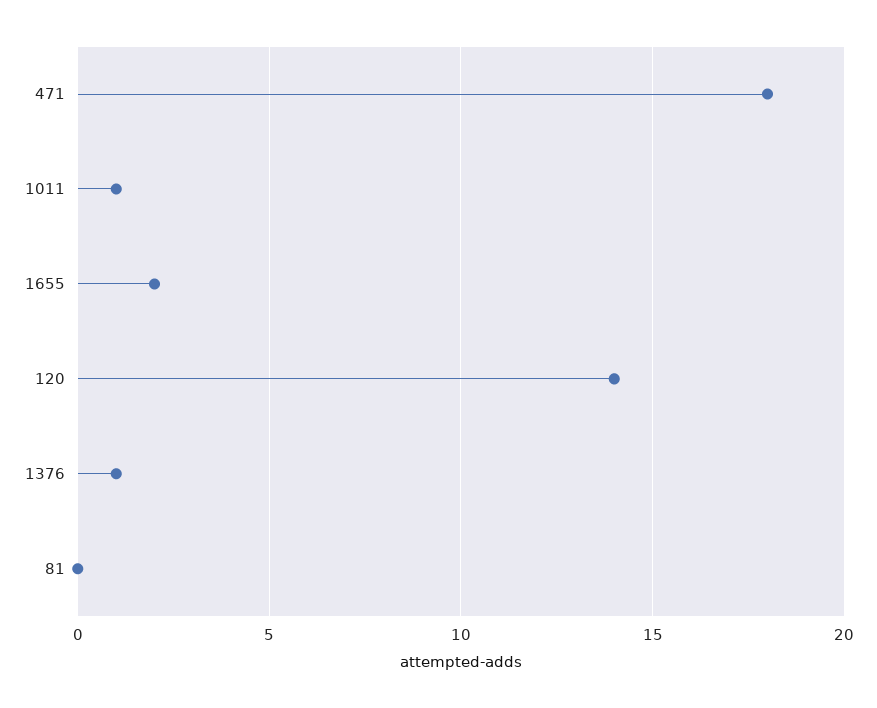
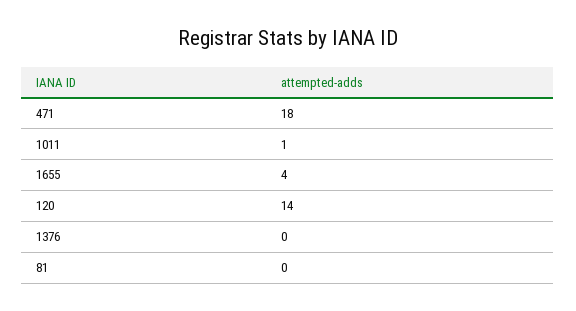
  {
    "471": 18,
    "1011": 1,
-   "1655": 2,
+   "1655": 4,
    "120": 14,
-   "1376": 1,
+   "1376": 0,
    "81": 0
  }

